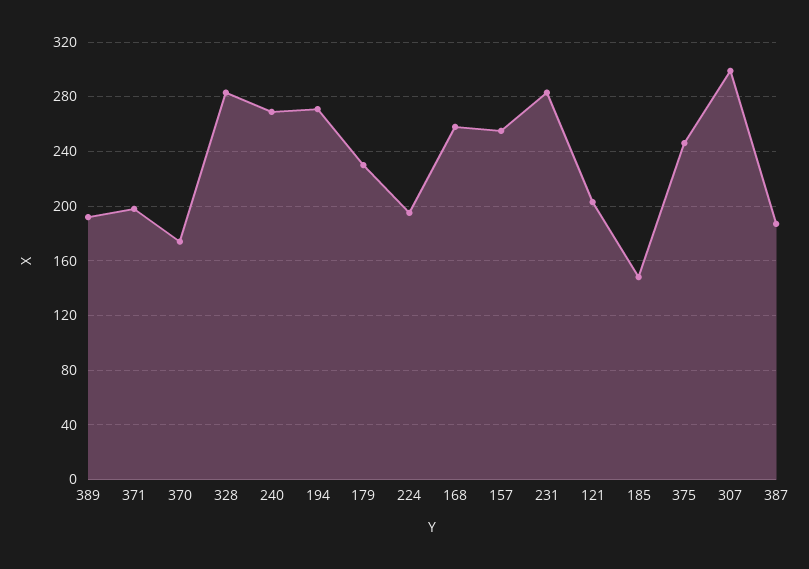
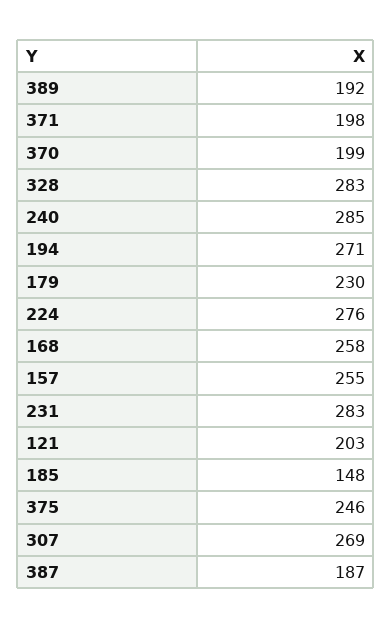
  {
    "389": 192,
    "371": 198,
-   "370": 175,
+   "370": 199,
    "328": 283,
-   "240": 270,
+   "240": 285,
    "194": 271,
    "179": 230,
-   "224": 195,
+   "224": 276,
    "168": 258,
    "157": 255,
    "231": 283,
    "121": 203,
    "185": 148,
    "375": 246,
-   "307": 300,
+   "307": 269,
    "387": 187
  }

